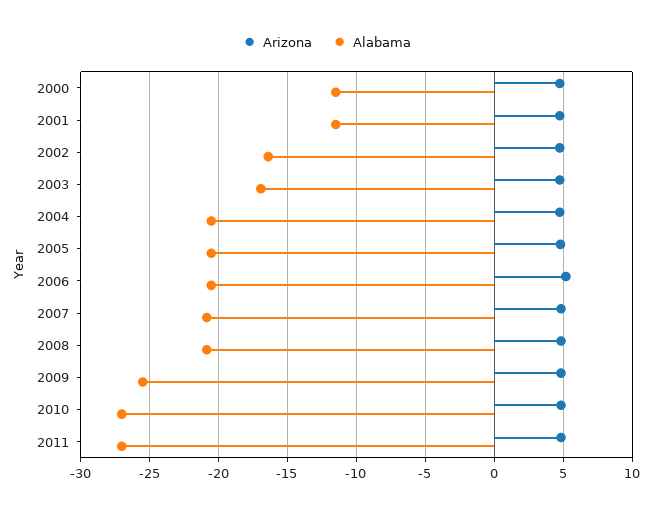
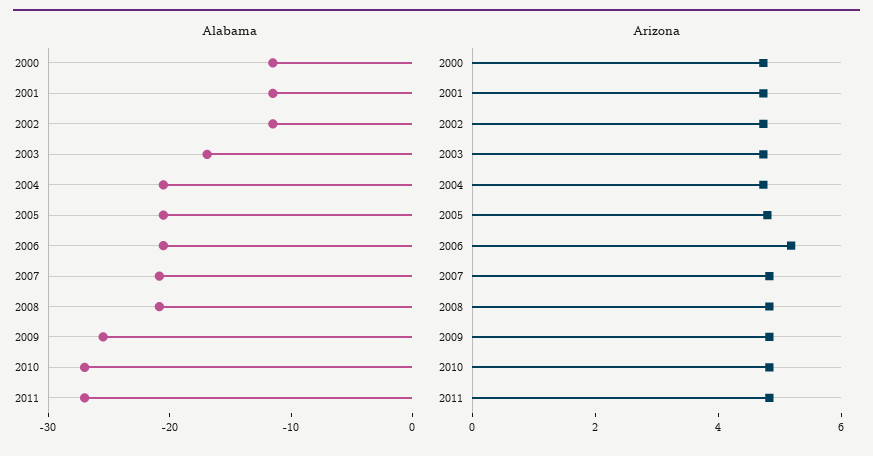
  {
    "Arizona": {
      "2000": 4.5,
      "2001": 4.5,
      "2002": 4.5,
      "2003": 4.5,
      "2004": 4.5,
      "2005": 5,
      "2006": 5,
      "2007": 5,
      "2008": 5,
      "2009": 5,
      "2010": 5,
      "2011": 5
    },
    "Alabama": {
      "2000": -11.5,
      "2001": -11.5,
-     "2002": -16.5,
+     "2002": -12,
      "2003": -17,
      "2004": -20.5,
      "2005": -20.5,
      "2006": -20.5,
      "2007": -21,
      "2008": -21,
      "2009": -25.5,
      "2010": -27,
      "2011": -27
    }
  }

